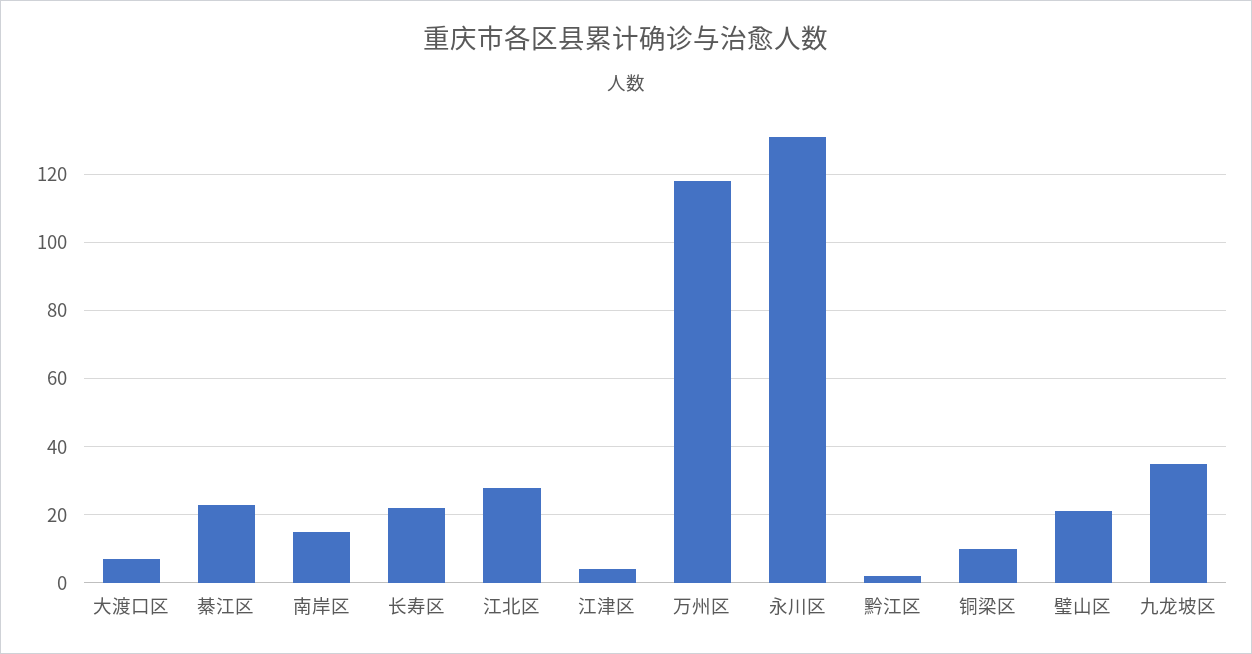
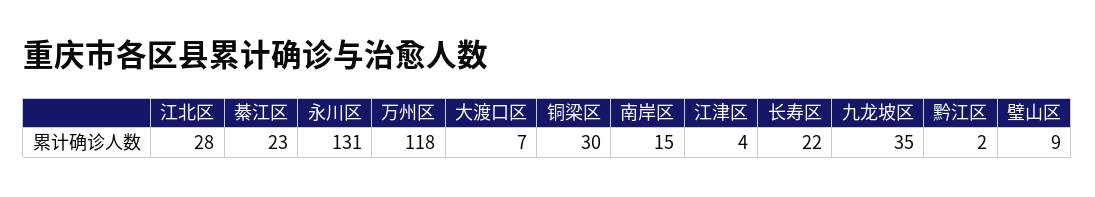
  {
    "大渡口区": 7,
    "綦江区": 23,
    "南岸区": 15,
    "长寿区": 22,
    "江北区": 28,
    "江津区": 4,
    "万州区": 118,
    "永川区": 131,
    "黔江区": 2,
-   "铜梁区": 10,
+   "铜梁区": 30,
-   "璧山区": 20,
+   "璧山区": 9,
    "九龙坡区": 35
  }

